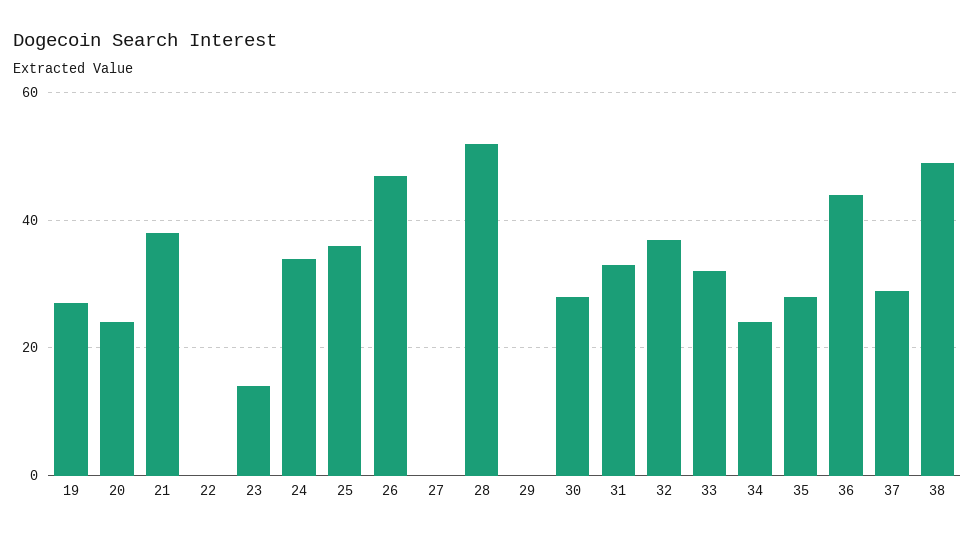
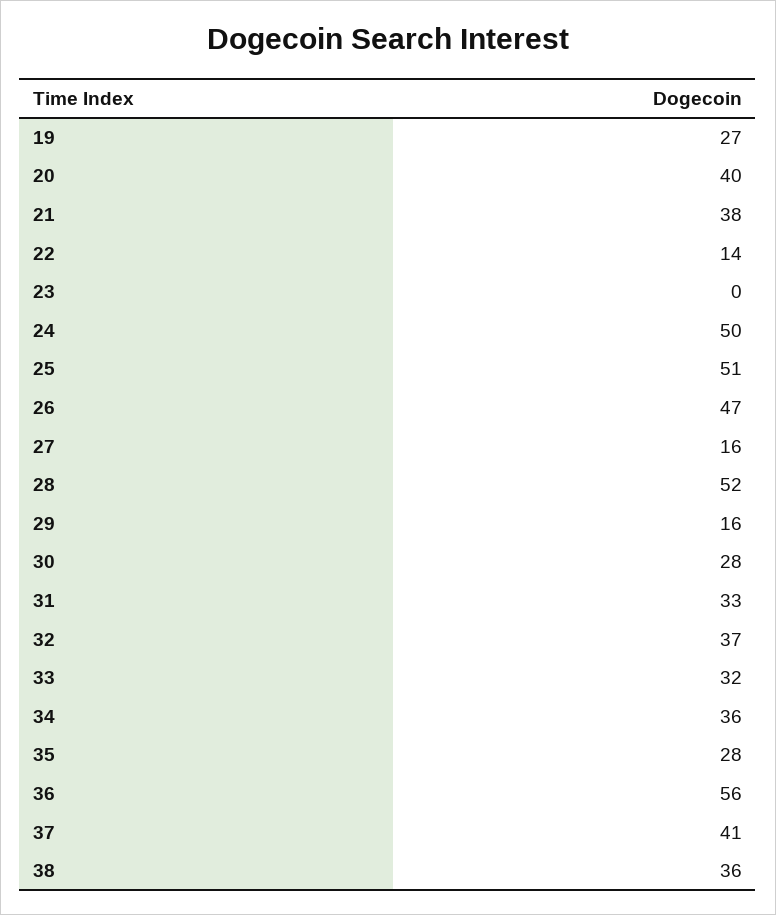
  {
    "19": 27,
-   "20": 25,
+   "20": 40,
    "21": 38,
-   "22": 0,
+   "22": 14,
-   "23": 15,
+   "23": 0,
-   "24": 35,
+   "24": 50,
-   "25": 35,
+   "25": 51,
    "26": 47,
-   "27": 0,
+   "27": 16,
    "28": 52,
-   "29": 0,
+   "29": 16,
    "30": 28,
    "31": 33,
    "32": 37,
    "33": 32,
-   "34": 25,
+   "34": 36,
    "35": 28,
-   "36": 45,
+   "36": 56,
-   "37": 30,
+   "37": 41,
-   "38": 50
+   "38": 36
  }

